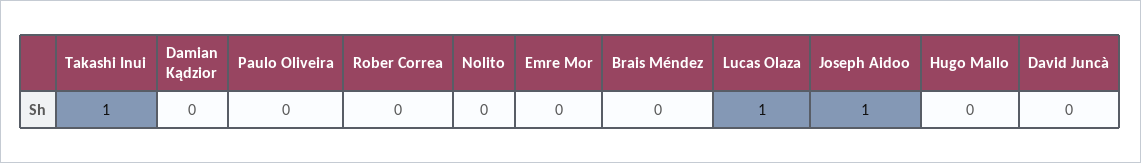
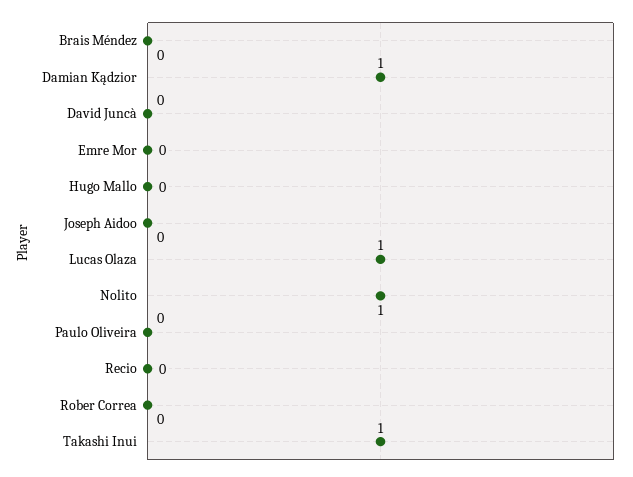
  {
    "Takashi Inui": 1,
-   "Damian Kądzior": 0,
+   "Damian Kądzior": 1,
    "Paulo Oliveira": 0,
    "Rober Correa": 0,
-   "Nolito": 0,
+   "Nolito": 1,
    "Emre Mor": 0,
    "Brais Méndez": 0,
    "Lucas Olaza": 1,
-   "Joseph Aidoo": 1,
+   "Joseph Aidoo": 0,
    "Hugo Mallo": 0,
-   "David Juncà": 0
+   "David Juncà": 0,
+   "Recio": 0
  }

